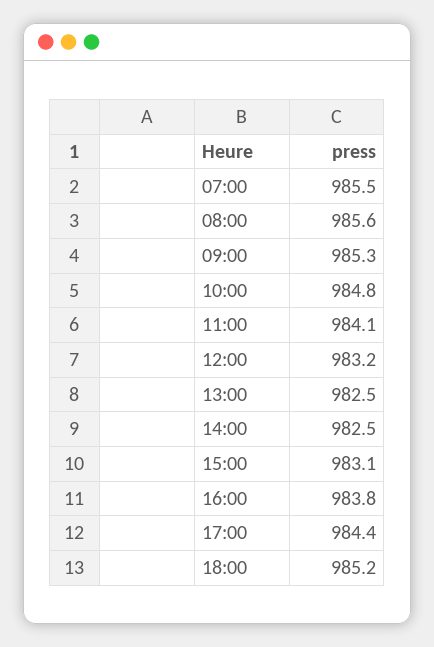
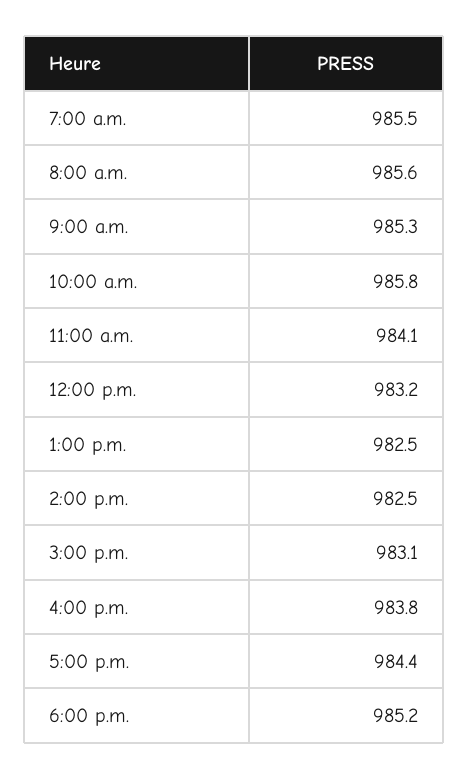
  {
    "07:00": 985.5,
    "08:00": 985.6,
    "09:00": 985.3,
-   "10:00": 984.8,
+   "10:00": 985.8,
    "11:00": 984.1,
    "12:00": 983.2,
    "13:00": 982.5,
    "14:00": 982.5,
    "15:00": 983.1,
    "16:00": 983.8,
    "17:00": 984.4,
    "18:00": 985.2
  }

